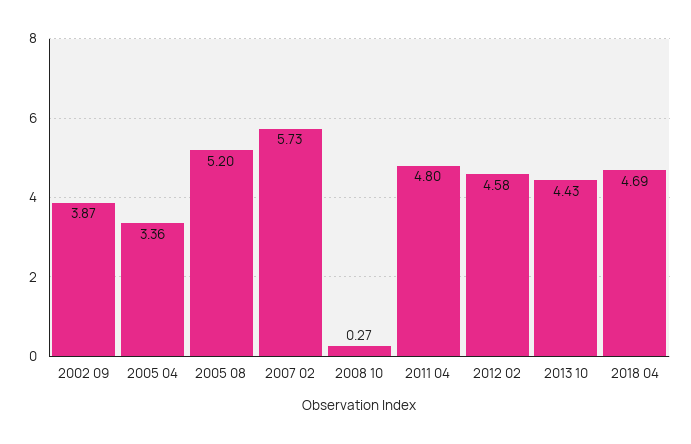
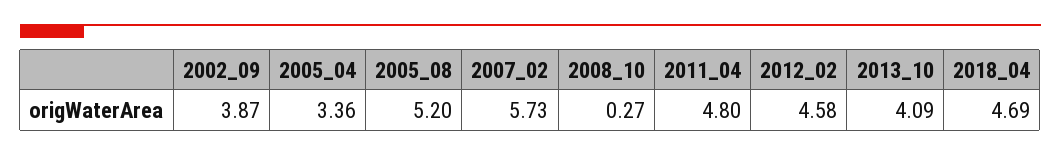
  {
    "2002 09": 3.87,
    "2005 04": 3.36,
    "2005 08": 5.2,
    "2007 02": 5.73,
    "2008 10": 0.27,
    "2011 04": 4.8,
    "2012 02": 4.58,
-   "2013 10": 4.43,
+   "2013 10": 4.09,
    "2018 04": 4.69
  }

